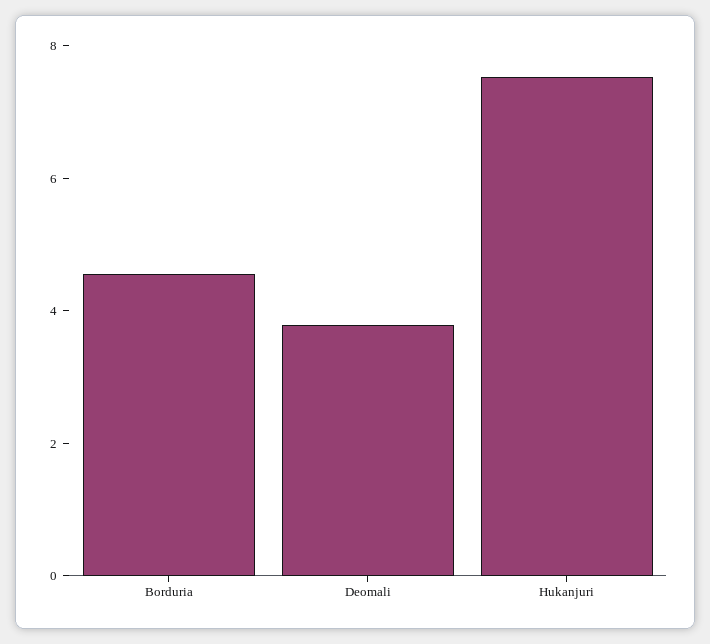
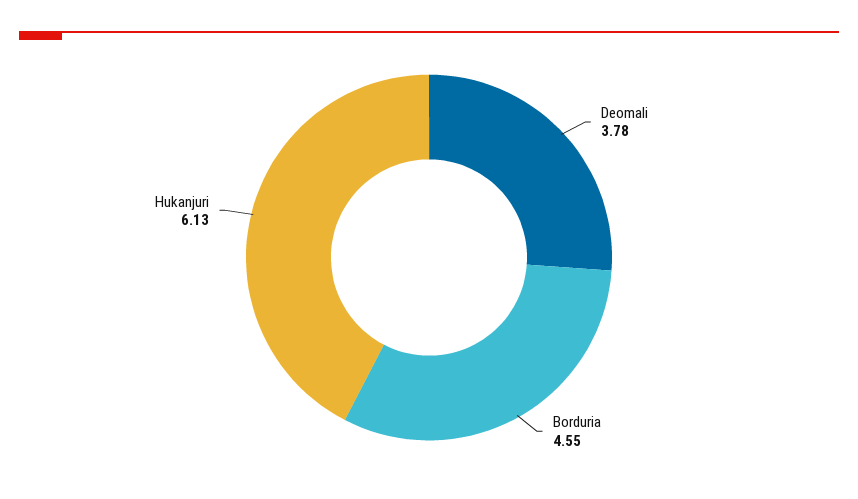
  {
    "Borduria": 4.55,
    "Deomali": 3.78,
-   "Hukanjuri": 7.5
+   "Hukanjuri": 6.13
  }

